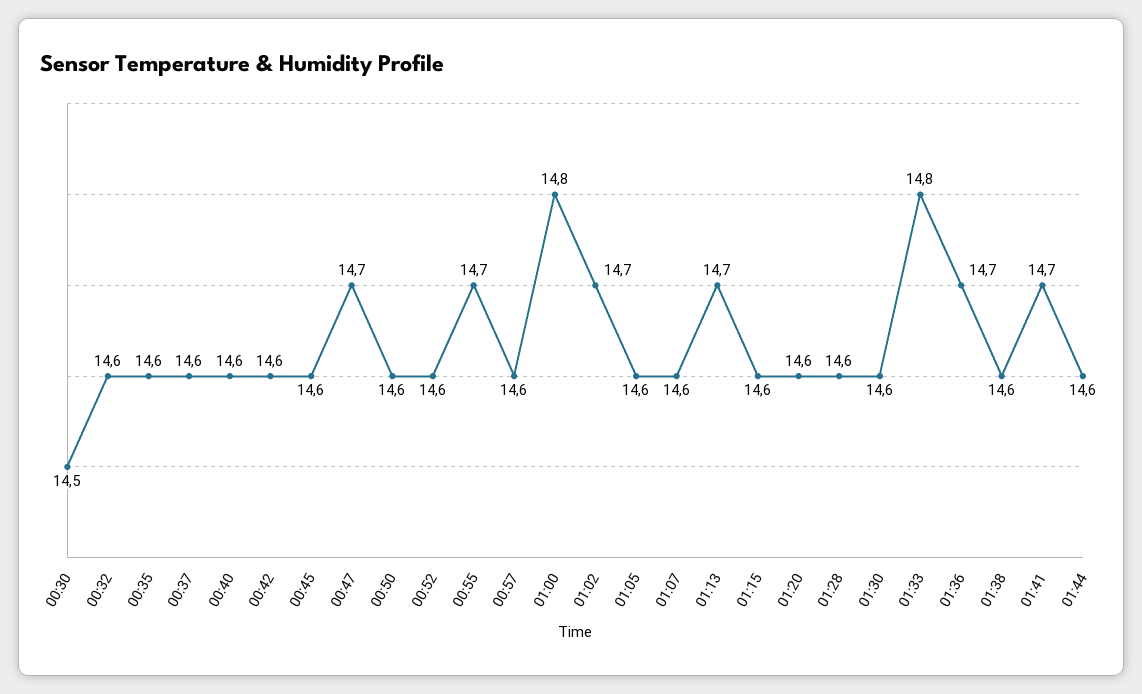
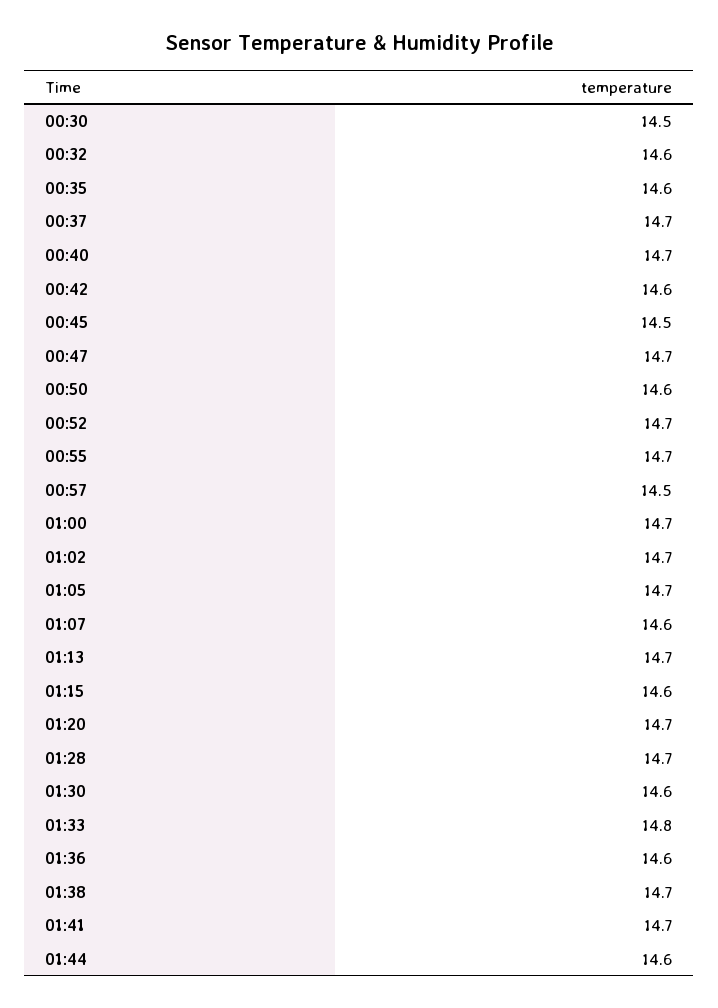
  {
    "00:30": 14.5,
    "00:32": 14.6,
    "00:35": 14.6,
-   "00:37": 14.6,
+   "00:37": 14.7,
-   "00:40": 14.6,
+   "00:40": 14.7,
    "00:42": 14.6,
-   "00:45": 14.6,
+   "00:45": 14.5,
    "00:47": 14.7,
    "00:50": 14.6,
-   "00:52": 14.6,
+   "00:52": 14.7,
    "00:55": 14.7,
-   "00:57": 14.6,
+   "00:57": 14.5,
-   "01:00": 14.8,
+   "01:00": 14.7,
    "01:02": 14.7,
-   "01:05": 14.6,
+   "01:05": 14.7,
    "01:07": 14.6,
    "01:13": 14.7,
    "01:15": 14.6,
-   "01:20": 14.6,
+   "01:20": 14.7,
-   "01:28": 14.6,
+   "01:28": 14.7,
    "01:30": 14.6,
    "01:33": 14.8,
-   "01:36": 14.7,
+   "01:36": 14.6,
-   "01:38": 14.6,
+   "01:38": 14.7,
    "01:41": 14.7,
    "01:44": 14.6
  }

